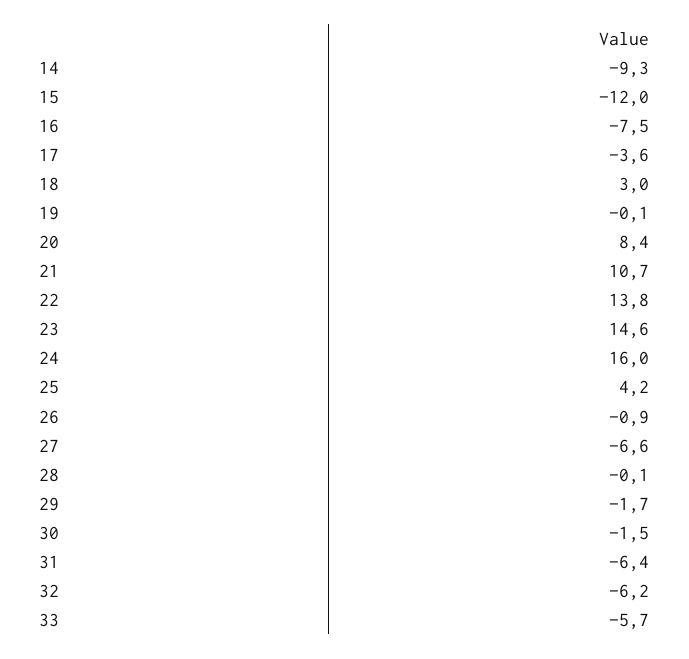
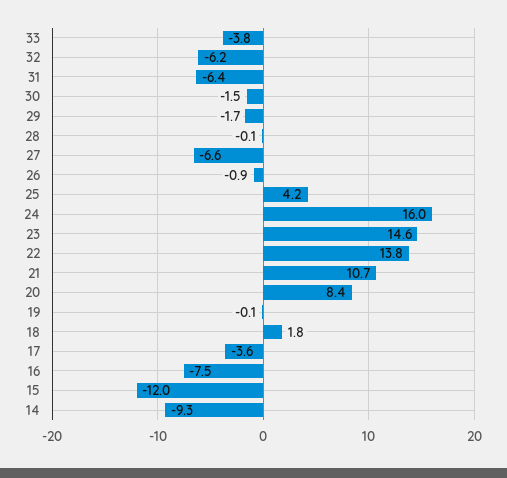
  {
    "14": -9.3,
    "15": -12,
    "16": -7.5,
    "17": -3.6,
-   "18": 3,
+   "18": 1.8,
    "19": -0.1,
    "20": 8.4,
    "21": 10.7,
    "22": 13.8,
    "23": 14.6,
    "24": 16,
    "25": 4.2,
    "26": -0.9,
    "27": -6.6,
    "28": -0.1,
    "29": -1.7,
    "30": -1.5,
    "31": -6.4,
    "32": -6.2,
-   "33": -5.7
+   "33": -3.8
  }

